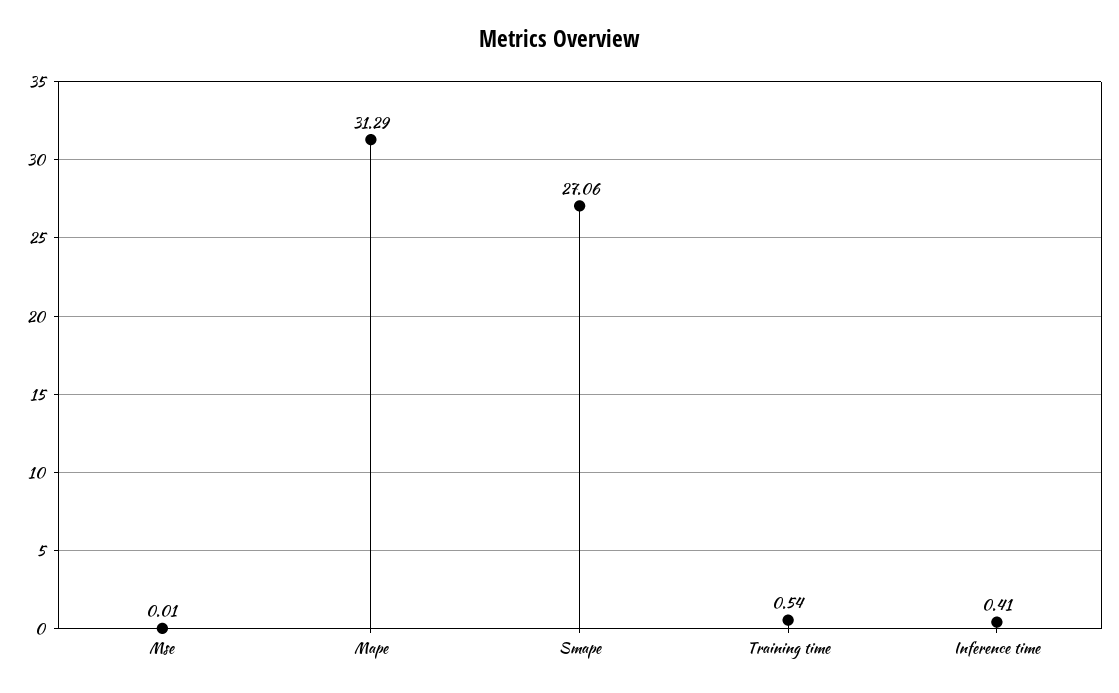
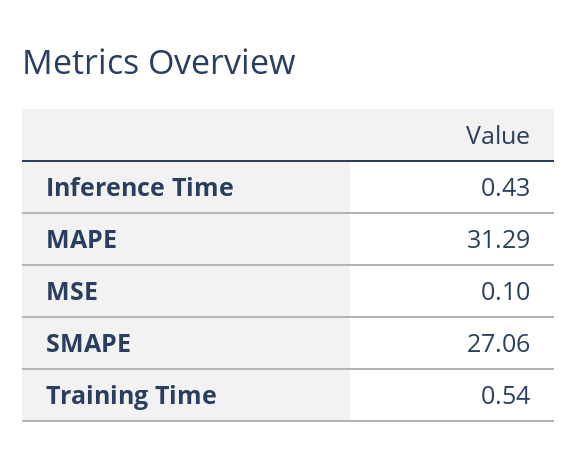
  {
-   "Mse": 0.01,
+   "Mse": 0.1,
    "Mape": 31.29,
    "Smape": 27.06,
    "Training time": 0.54,
-   "Inference time": 0.41
+   "Inference time": 0.43
  }

